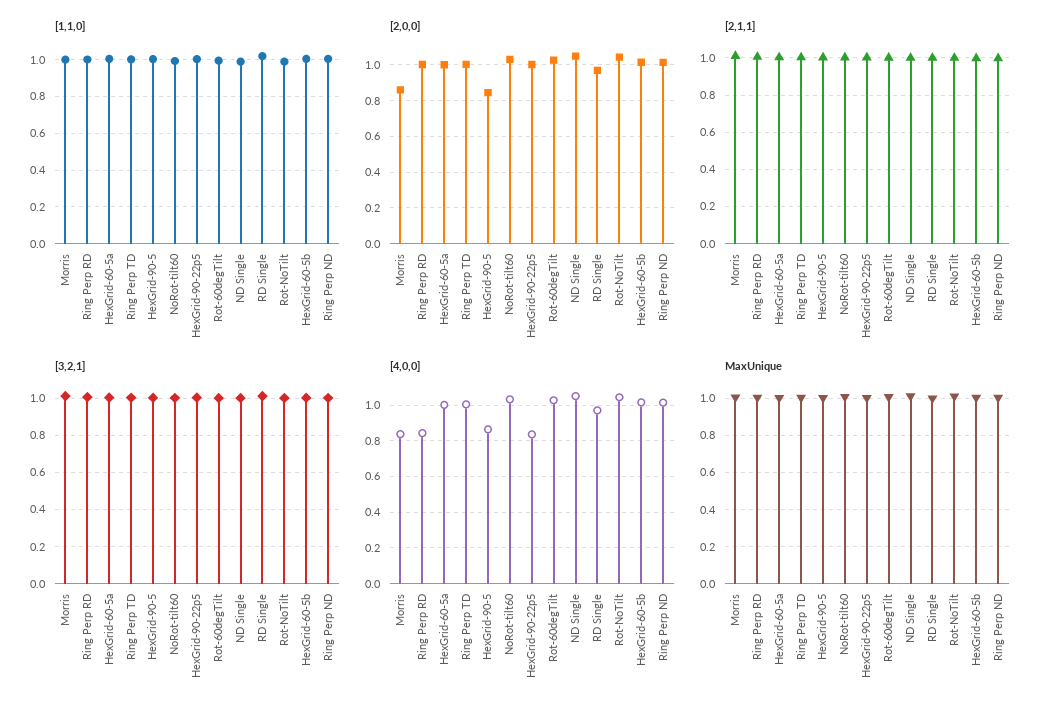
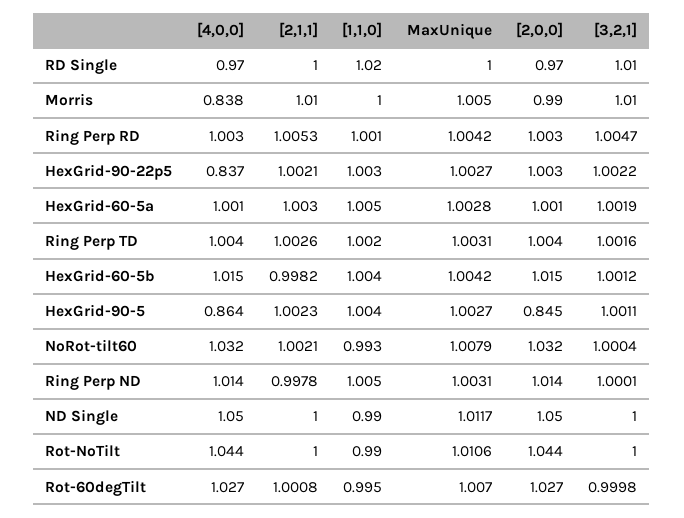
  {
    "[1,1,0]": {
      "Morris": 1,
      "Ring Perp RD": 1.001,
      "HexGrid-60-5a": 1.005,
      "Ring Perp TD": 1.002,
      "HexGrid-90-5": 1.004,
      "NoRot-tilt60": 0.993,
      "HexGrid-90-22p5": 1.003,
      "Rot-60degTilt": 0.995,
      "ND Single": 0.99,
      "RD Single": 1.02,
      "Rot-NoTilt": 0.99,
      "HexGrid-60-5b": 1.004,
      "Ring Perp ND": 1.005
    },
    "[2,0,0]": {
-     "Morris": 0.85,
+     "Morris": 0.99,
      "Ring Perp RD": 1.003,
      "HexGrid-60-5a": 1.001,
      "Ring Perp TD": 1.004,
      "HexGrid-90-5": 0.845,
      "NoRot-tilt60": 1.032,
      "HexGrid-90-22p5": 1.003,
      "Rot-60degTilt": 1.027,
      "ND Single": 1.05,
      "RD Single": 0.97,
      "Rot-NoTilt": 1.044,
      "HexGrid-60-5b": 1.015,
      "Ring Perp ND": 1.014
    },
    "[2,1,1]": {
      "Morris": 1.01,
      "Ring Perp RD": 1.0053,
      "HexGrid-60-5a": 1.003,
      "Ring Perp TD": 1.0026,
      "HexGrid-90-5": 1.0023,
      "NoRot-tilt60": 1.0021,
      "HexGrid-90-22p5": 1.0021,
      "Rot-60degTilt": 1.0008,
      "ND Single": 1,
      "RD Single": 1,
      "Rot-NoTilt": 1,
      "HexGrid-60-5b": 0.9982,
      "Ring Perp ND": 0.9978
    },
    "[3,2,1]": {
      "Morris": 1.01,
      "Ring Perp RD": 1.0047,
      "HexGrid-60-5a": 1.0019,
      "Ring Perp TD": 1.0016,
      "HexGrid-90-5": 1.0011,
      "NoRot-tilt60": 1.0004,
      "HexGrid-90-22p5": 1.0022,
      "Rot-60degTilt": 0.9998,
      "ND Single": 1,
      "RD Single": 1.01,
      "Rot-NoTilt": 1,
      "HexGrid-60-5b": 1.0012,
      "Ring Perp ND": 1.0001
    },
    "[4,0,0]": {
      "Morris": 0.838,
-     "Ring Perp RD": 0.85,
+     "Ring Perp RD": 1.003,
      "HexGrid-60-5a": 1.001,
      "Ring Perp TD": 1.004,
      "HexGrid-90-5": 0.864,
      "NoRot-tilt60": 1.032,
      "HexGrid-90-22p5": 0.837,
      "Rot-60degTilt": 1.027,
      "ND Single": 1.05,
      "RD Single": 0.97,
      "Rot-NoTilt": 1.044,
      "HexGrid-60-5b": 1.015,
      "Ring Perp ND": 1.014
    },
    "MaxUnique": {
      "Morris": 1.005,
      "Ring Perp RD": 1.0042,
      "HexGrid-60-5a": 1.0028,
      "Ring Perp TD": 1.0031,
      "HexGrid-90-5": 1.0027,
      "NoRot-tilt60": 1.0079,
      "HexGrid-90-22p5": 1.0027,
      "Rot-60degTilt": 1.007,
      "ND Single": 1.0117,
      "RD Single": 1,
      "Rot-NoTilt": 1.0106,
      "HexGrid-60-5b": 1.0042,
      "Ring Perp ND": 1.0031
    }
  }

